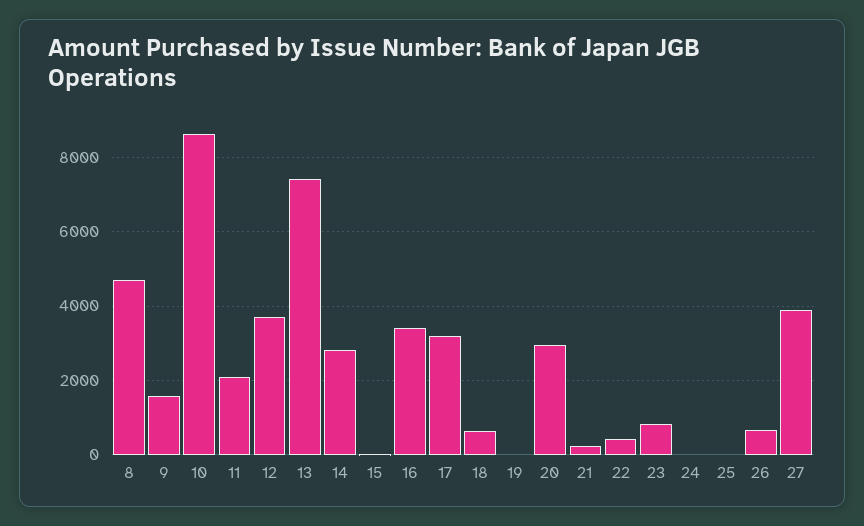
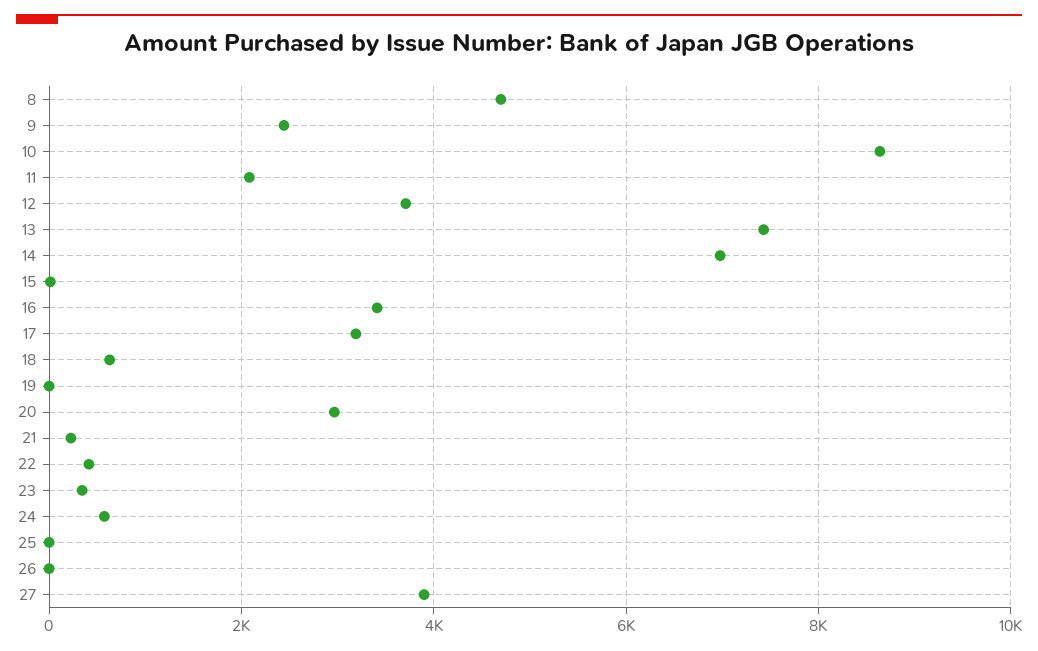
  {
    "8": 4600,
-   "9": 1600,
+   "9": 2400,
    "10": 8600,
    "11": 2000,
    "12": 3800,
    "13": 7400,
-   "14": 2800,
+   "14": 7000,
    "15": 0,
    "16": 3400,
    "17": 3200,
    "18": 600,
    "19": 0,
    "20": 3000,
    "21": 200,
    "22": 400,
-   "23": 800,
+   "23": 400,
-   "24": 0,
+   "24": 600,
    "25": 0,
-   "26": 600,
+   "26": 0,
    "27": 3800
  }

